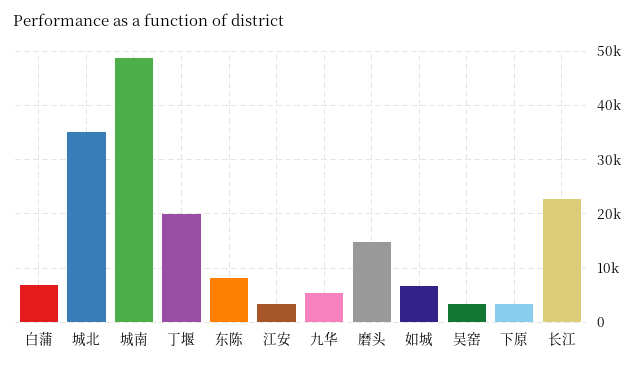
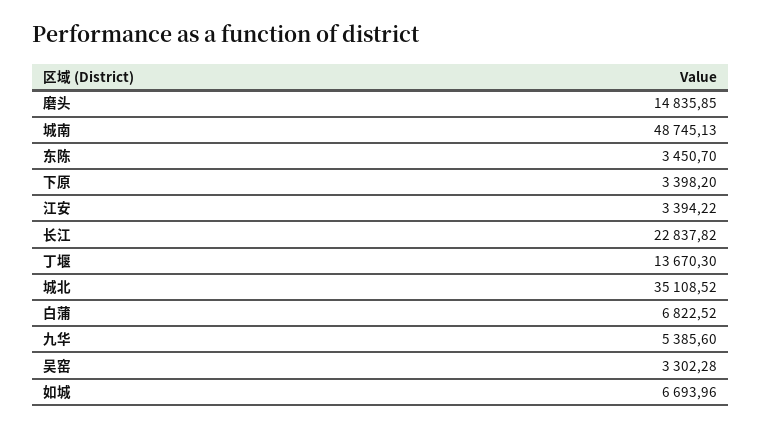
  {
    "白蒲": 6822.52,
    "城北": 35108.52,
    "城南": 48745.13,
-   "丁堰": 20000,
+   "丁堰": 13670.3,
-   "东陈": 8000,
+   "东陈": 3450.7,
    "江安": 3394.22,
    "九华": 5385.6,
    "磨头": 14835.85,
    "如城": 6693.96,
    "吴窑": 3302.28,
    "下原": 3398.2,
    "长江": 22837.82
  }

